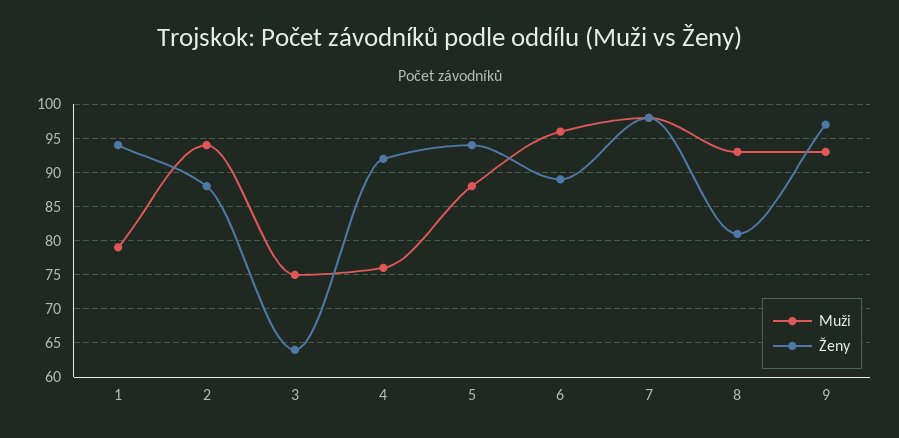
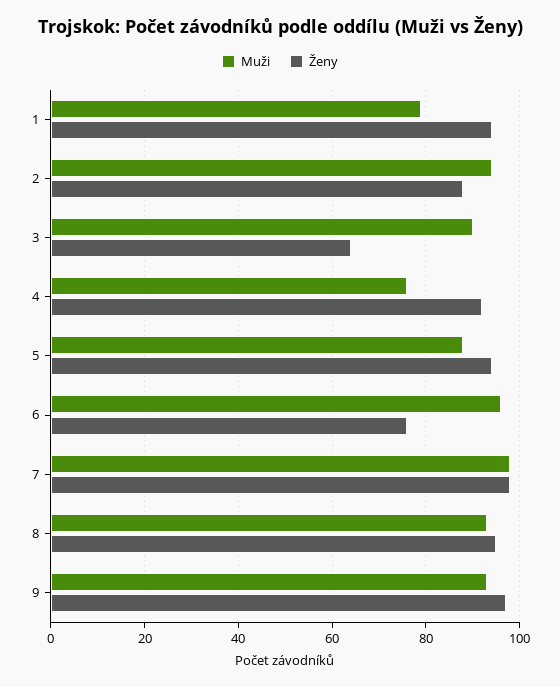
  {
    "Muži": {
      "1": 79,
      "2": 94,
-     "3": 75,
+     "3": 90,
      "4": 76,
      "5": 88,
      "6": 96,
      "7": 98,
      "8": 93,
      "9": 93
    },
    "Ženy": {
      "1": 94,
      "2": 88,
      "3": 64,
      "4": 92,
      "5": 94,
-     "6": 89,
+     "6": 75,
      "7": 98,
-     "8": 81,
+     "8": 95,
      "9": 97
    }
  }

